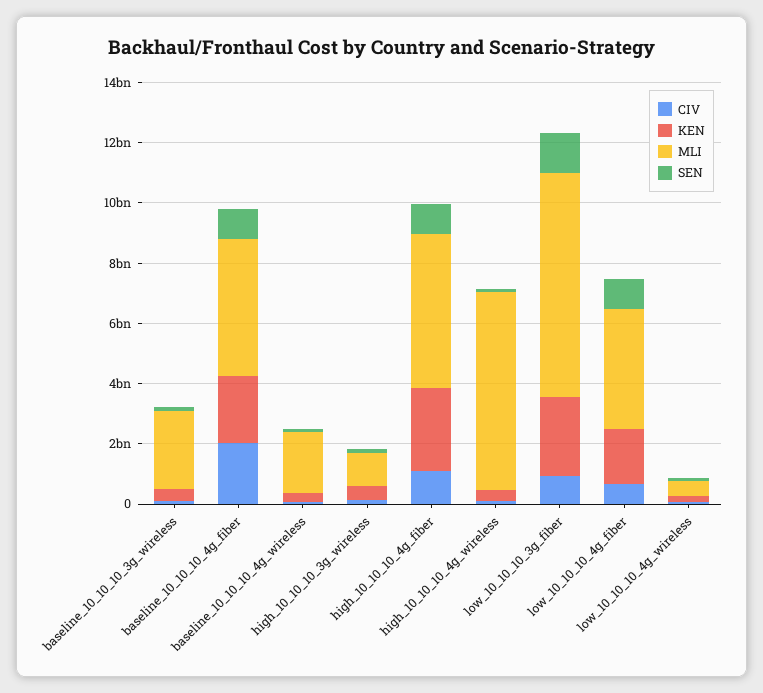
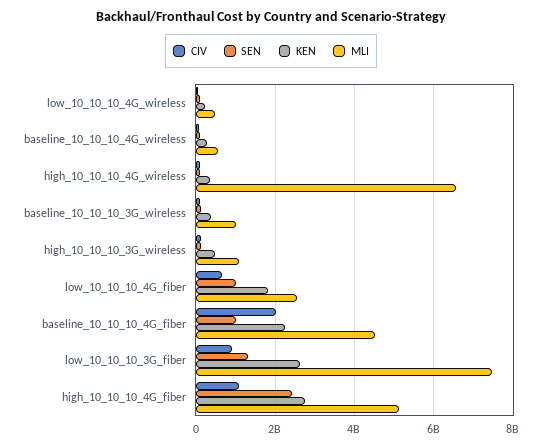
  {
    "CIV": {
      "baseline_10_10_10_3g_wireless": 200000000,
      "baseline_10_10_10_4g_fiber": 2000000000,
      "baseline_10_10_10_4g_wireless": 0,
      "high_10_10_10_3g_wireless": 200000000,
      "high_10_10_10_4g_fiber": 1000000000,
      "high_10_10_10_4g_wireless": 200000000,
      "low_10_10_10_3g_fiber": 1000000000,
      "low_10_10_10_4g_fiber": 600000000,
      "low_10_10_10_4g_wireless": 0
    },
    "KEN": {
      "baseline_10_10_10_3g_wireless": 400000000,
      "baseline_10_10_10_4g_fiber": 2200000000,
      "baseline_10_10_10_4g_wireless": 200000000,
      "high_10_10_10_3g_wireless": 400000000,
      "high_10_10_10_4g_fiber": 2800000000,
      "high_10_10_10_4g_wireless": 400000000,
      "low_10_10_10_3g_fiber": 2600000000,
      "low_10_10_10_4g_fiber": 1800000000,
      "low_10_10_10_4g_wireless": 200000000
    },
    "MLI": {
-     "baseline_10_10_10_3g_wireless": 2500000000,
+     "baseline_10_10_10_3g_wireless": 1000000000,
      "baseline_10_10_10_4g_fiber": 4600000000,
-     "baseline_10_10_10_4g_wireless": 2000000000,
+     "baseline_10_10_10_4g_wireless": 600000000,
      "high_10_10_10_3g_wireless": 1000000000,
      "high_10_10_10_4g_fiber": 5200000000,
      "high_10_10_10_4g_wireless": 6600000000,
      "low_10_10_10_3g_fiber": 7400000000,
-     "low_10_10_10_4g_fiber": 4000000000,
+     "low_10_10_10_4g_fiber": 2600000000,
      "low_10_10_10_4g_wireless": 400000000
    },
    "SEN": {
      "baseline_10_10_10_3g_wireless": 200000000,
      "baseline_10_10_10_4g_fiber": 1000000000,
      "baseline_10_10_10_4g_wireless": 0,
      "high_10_10_10_3g_wireless": 200000000,
-     "high_10_10_10_4g_fiber": 1000000000,
+     "high_10_10_10_4g_fiber": 2400000000,
      "high_10_10_10_4g_wireless": 0,
      "low_10_10_10_3g_fiber": 1400000000,
      "low_10_10_10_4g_fiber": 1000000000,
      "low_10_10_10_4g_wireless": 0
    }
  }

